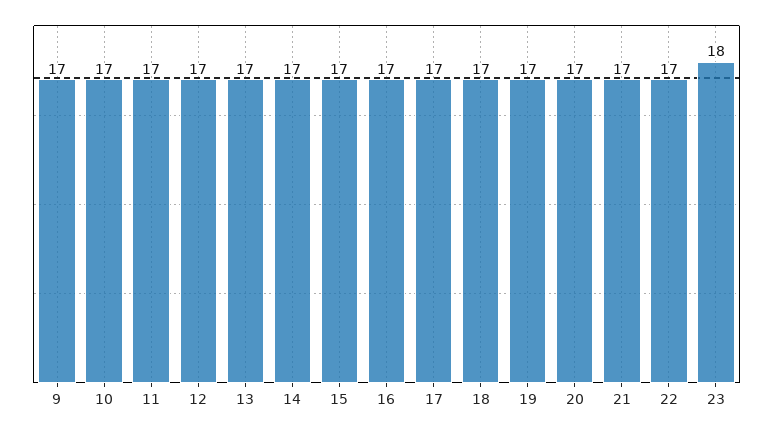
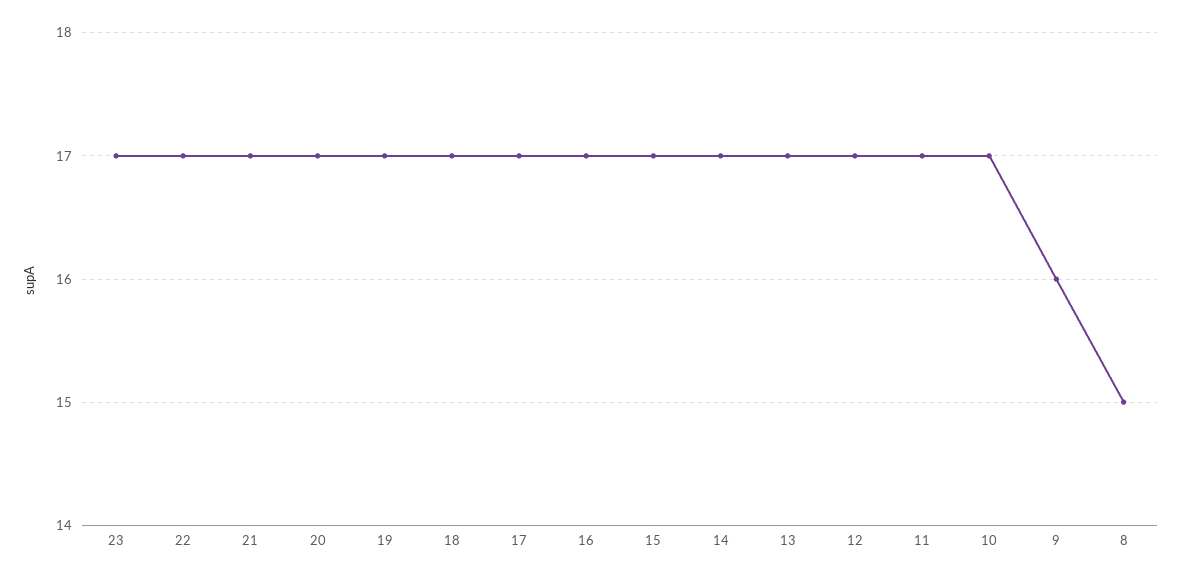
  {
-   "9": 17,
+   "9": 16,
    "10": 17,
    "11": 17,
    "12": 17,
    "13": 17,
    "14": 17,
    "15": 17,
    "16": 17,
    "17": 17,
    "18": 17,
    "19": 17,
    "20": 17,
    "21": 17,
    "22": 17,
-   "23": 18
+   "23": 17,
+   "8": 15
  }

